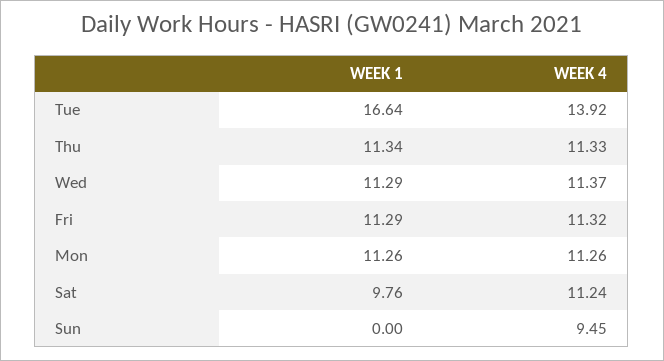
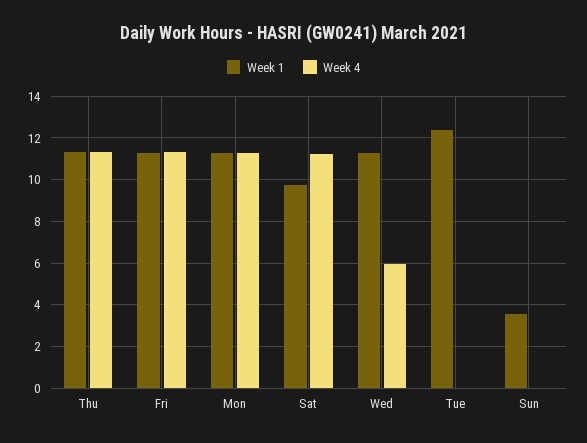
  {
    "WEEK 1": {
-     "Tue": 16.64,
+     "Tue": 12.5,
      "Thu": 11.34,
      "Wed": 11.29,
      "Fri": 11.29,
      "Mon": 11.26,
      "Sat": 9.76,
-     "Sun": 0
+     "Sun": 3.5
    },
    "WEEK 4": {
-     "Tue": 13.92,
+     "Tue": 0,
      "Thu": 11.33,
-     "Wed": 11.37,
+     "Wed": 6,
      "Fri": 11.32,
      "Mon": 11.26,
      "Sat": 11.24,
-     "Sun": 9.45
+     "Sun": 0
    }
  }

